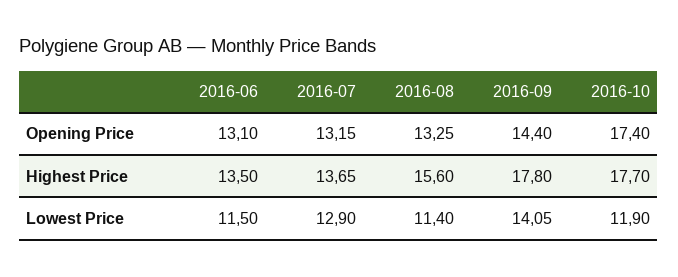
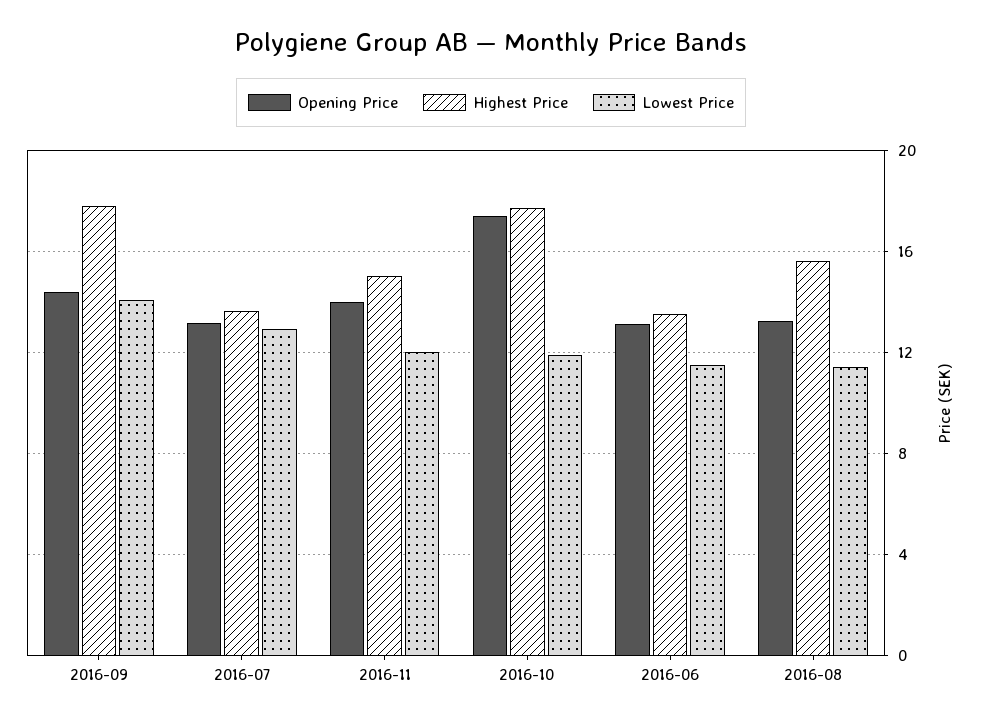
  {
    "Opening Price": {
      "2016-06": 13.1,
      "2016-07": 13.15,
      "2016-08": 13.25,
      "2016-09": 14.4,
-     "2016-10": 17.4
+     "2016-10": 17.4,
+     "2016-11": 14
    },
    "Highest Price": {
      "2016-06": 13.5,
      "2016-07": 13.65,
      "2016-08": 15.6,
      "2016-09": 17.8,
-     "2016-10": 17.7
+     "2016-10": 17.7,
+     "2016-11": 15
    },
    "Lowest Price": {
      "2016-06": 11.5,
      "2016-07": 12.9,
      "2016-08": 11.4,
      "2016-09": 14.05,
-     "2016-10": 11.9
+     "2016-10": 11.9,
+     "2016-11": 12
    }
  }

